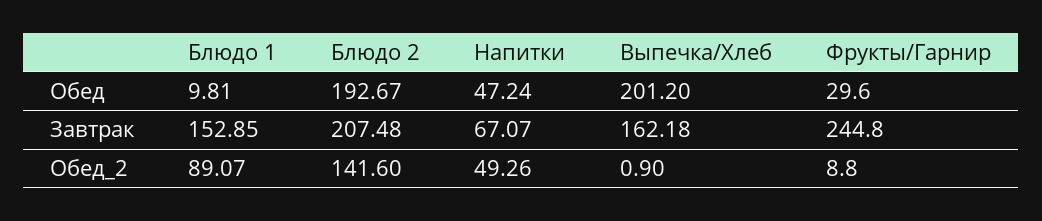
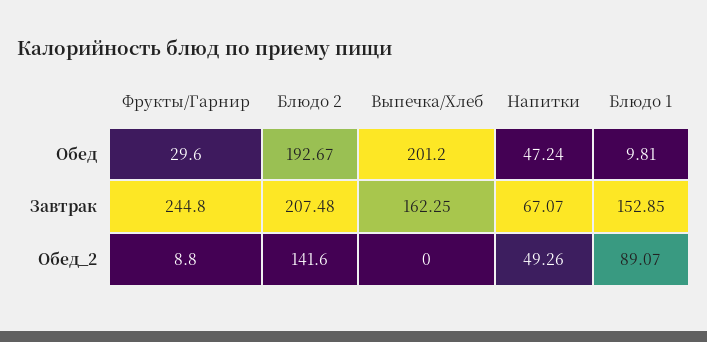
  {
    "Блюдо 1": {
      "Обед": 9.81,
      "Завтрак": 152.85,
      "Обед_2": 89.07
    },
    "Блюдо 2": {
      "Обед": 192.67,
      "Завтрак": 207.48,
      "Обед_2": 141.6
    },
    "Напитки": {
      "Обед": 47.24,
      "Завтрак": 67.07,
      "Обед_2": 49.26
    },
    "Выпечка/Хлеб": {
      "Обед": 201.2,
-     "Завтрак": 162.18,
+     "Завтрак": 162.25,
-     "Обед_2": 0.9
+     "Обед_2": 0
    },
    "Фрукты/Гарнир": {
      "Обед": 29.6,
      "Завтрак": 244.8,
      "Обед_2": 8.8
    }
  }

